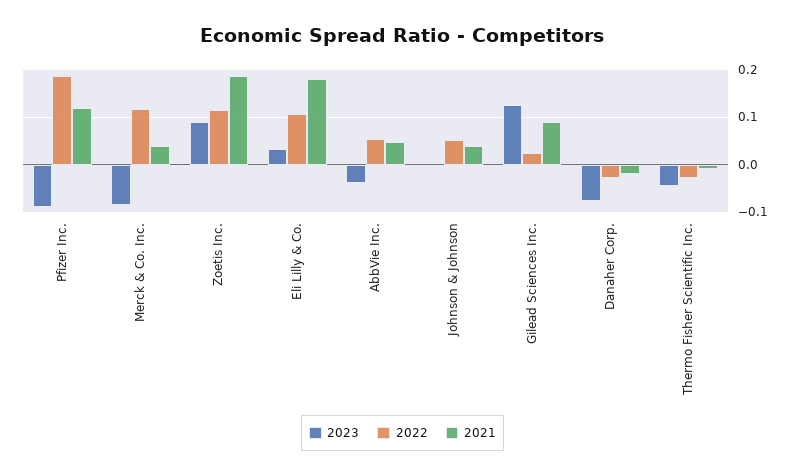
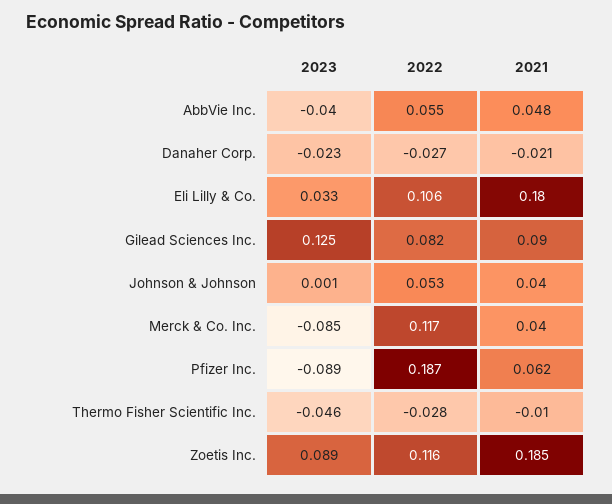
  {
    "2023": {
      "Pfizer Inc.": -0.089,
      "Merck & Co. Inc.": -0.085,
      "Zoetis Inc.": 0.089,
      "Eli Lilly & Co.": 0.033,
      "AbbVie Inc.": -0.04,
      "Johnson & Johnson": 0.001,
      "Gilead Sciences Inc.": 0.125,
-     "Danaher Corp.": -0.08,
+     "Danaher Corp.": -0.023,
      "Thermo Fisher Scientific Inc.": -0.046
    },
    "2022": {
      "Pfizer Inc.": 0.187,
      "Merck & Co. Inc.": 0.117,
      "Zoetis Inc.": 0.116,
      "Eli Lilly & Co.": 0.106,
      "AbbVie Inc.": 0.055,
      "Johnson & Johnson": 0.053,
-     "Gilead Sciences Inc.": 0.02,
+     "Gilead Sciences Inc.": 0.082,
      "Danaher Corp.": -0.027,
      "Thermo Fisher Scientific Inc.": -0.028
    },
    "2021": {
-     "Pfizer Inc.": 0.12,
+     "Pfizer Inc.": 0.062,
      "Merck & Co. Inc.": 0.04,
      "Zoetis Inc.": 0.185,
      "Eli Lilly & Co.": 0.18,
      "AbbVie Inc.": 0.048,
      "Johnson & Johnson": 0.04,
      "Gilead Sciences Inc.": 0.09,
      "Danaher Corp.": -0.021,
      "Thermo Fisher Scientific Inc.": -0.01
    }
  }

